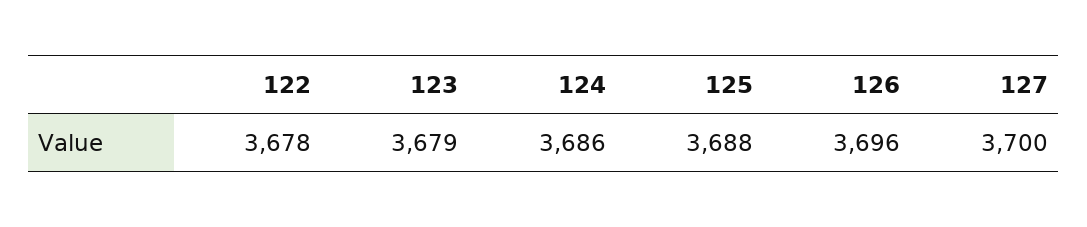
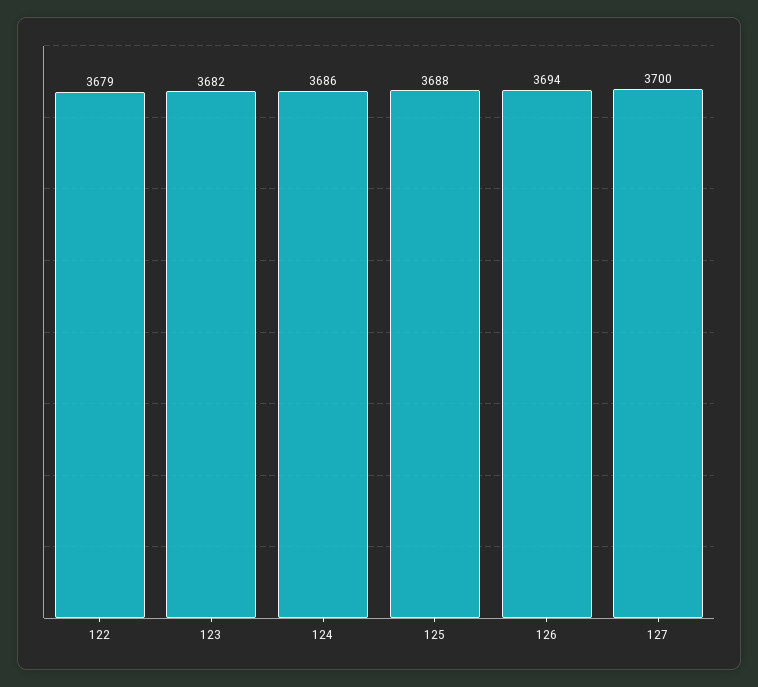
  {
-   "122": 3678,
+   "122": 3679,
-   "123": 3679,
+   "123": 3682,
    "124": 3686,
    "125": 3688,
-   "126": 3696,
+   "126": 3694,
    "127": 3700
  }

